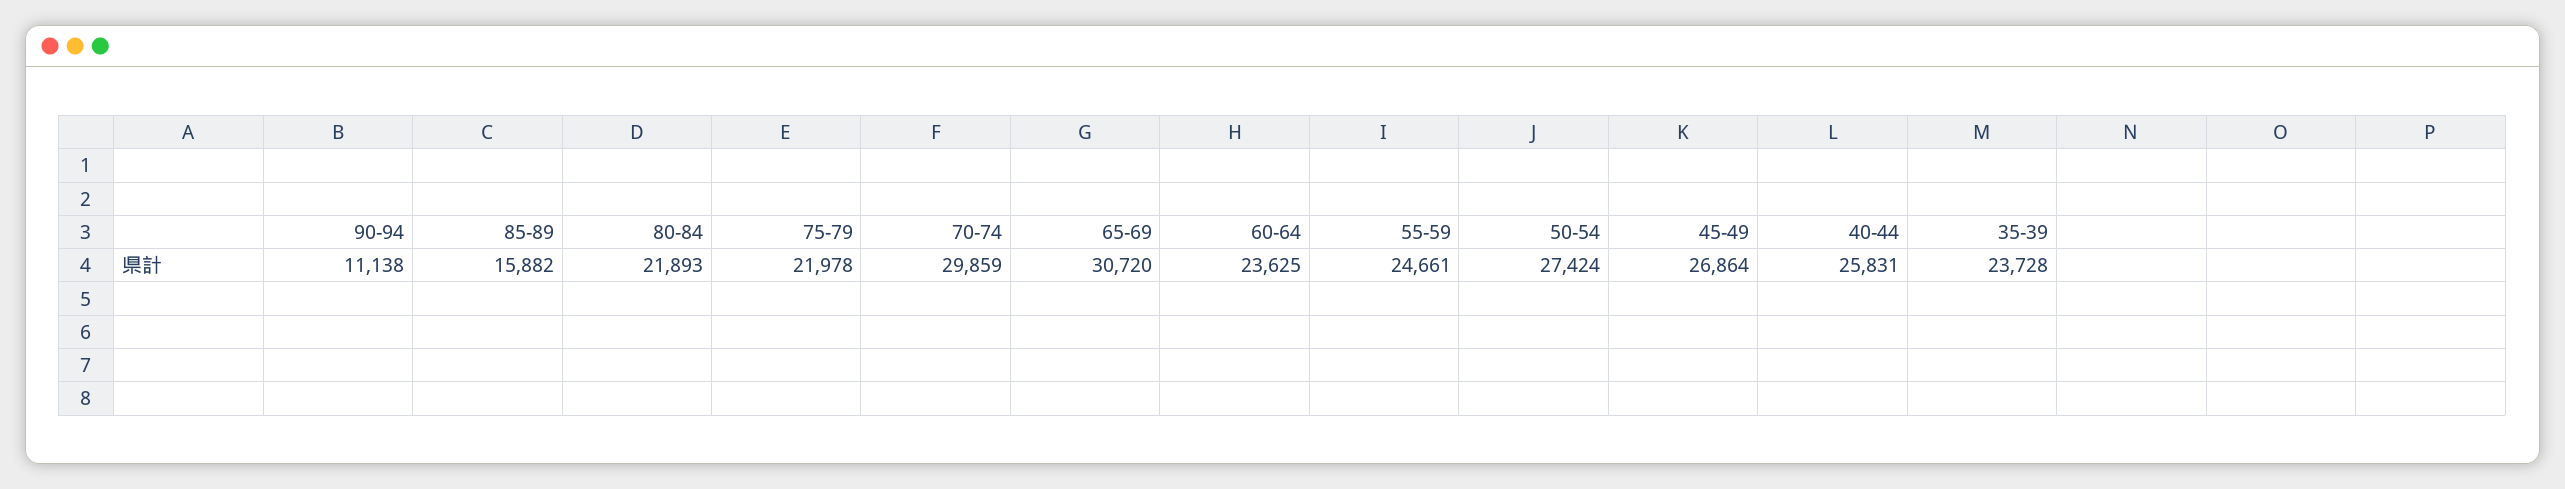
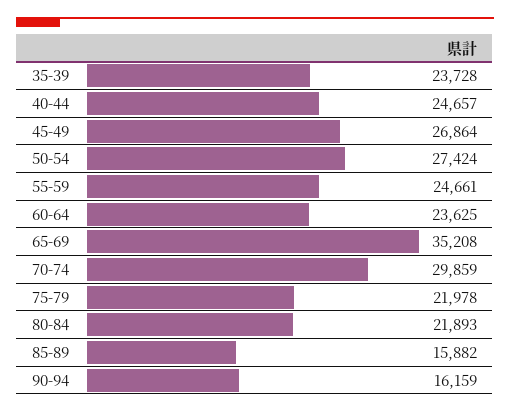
  {
-   "90-94": 11138,
+   "90-94": 16159,
    "85-89": 15882,
    "80-84": 21893,
    "75-79": 21978,
    "70-74": 29859,
-   "65-69": 30720,
+   "65-69": 35208,
    "60-64": 23625,
    "55-59": 24661,
    "50-54": 27424,
    "45-49": 26864,
-   "40-44": 25831,
+   "40-44": 24657,
    "35-39": 23728
  }

